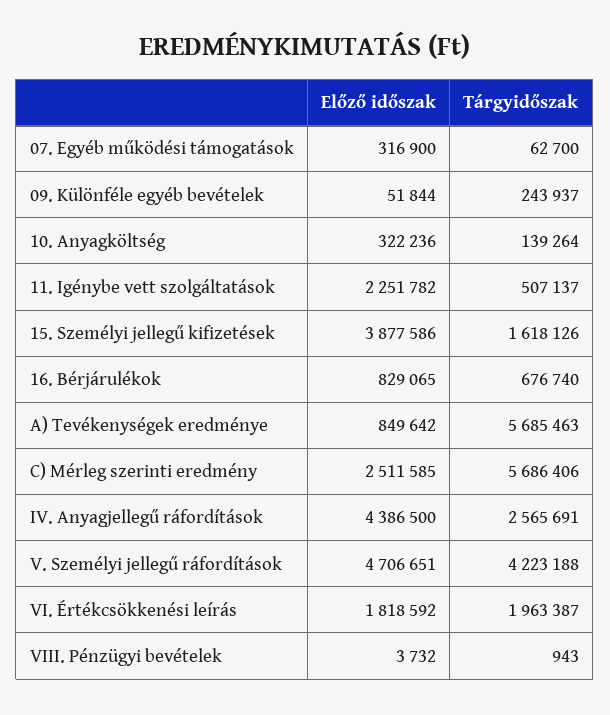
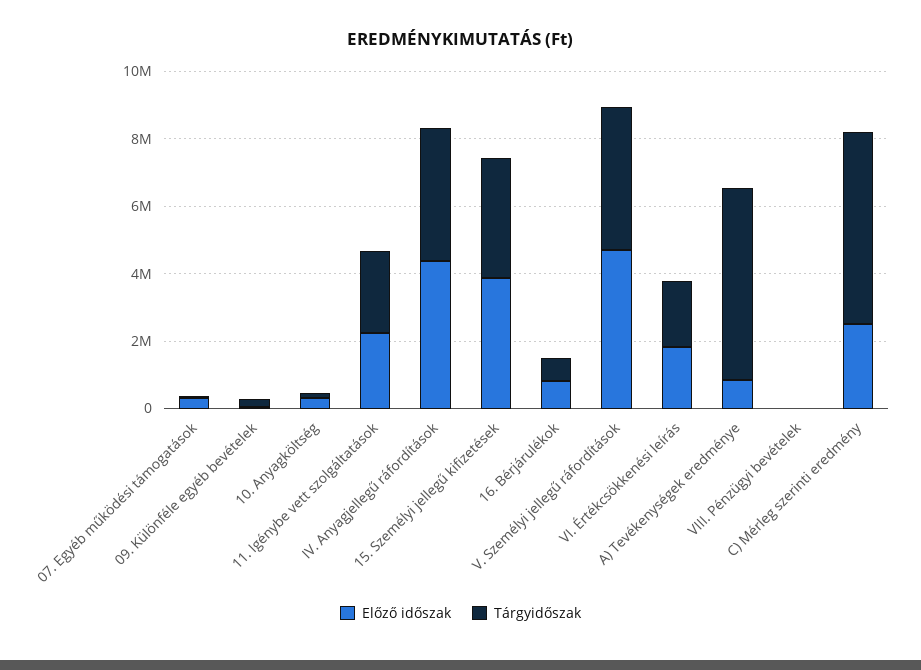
  {
    "Előző időszak": {
      "07. Egyéb működési támogatások": 316900,
      "09. Különféle egyéb bevételek": 51844,
      "10. Anyagköltség": 322236,
      "11. Igénybe vett szolgáltatások": 2251782,
      "15. Személyi jellegű kifizetések": 3877586,
      "16. Bérjárulékok": 829065,
      "A) Tevékenységek eredménye": 849642,
      "C) Mérleg szerinti eredmény": 2511585,
      "IV. Anyagjellegű ráfordítások": 4386500,
      "V. Személyi jellegű ráfordítások": 4706651,
      "VI. Értékcsökkenési leírás": 1818592,
      "VIII. Pénzügyi bevételek": 3732
    },
    "Tárgyidőszak": {
      "07. Egyéb működési támogatások": 62700,
      "09. Különféle egyéb bevételek": 243937,
      "10. Anyagköltség": 139264,
-     "11. Igénybe vett szolgáltatások": 507137,
+     "11. Igénybe vett szolgáltatások": 2500000,
-     "15. Személyi jellegű kifizetések": 1618126,
+     "15. Személyi jellegű kifizetések": 3500000,
      "16. Bérjárulékok": 676740,
      "A) Tevékenységek eredménye": 5685463,
      "C) Mérleg szerinti eredmény": 5686406,
-     "IV. Anyagjellegű ráfordítások": 2565691,
+     "IV. Anyagjellegű ráfordítások": 4000000,
      "V. Személyi jellegű ráfordítások": 4223188,
      "VI. Értékcsökkenési leírás": 1963387,
      "VIII. Pénzügyi bevételek": 943
    }
  }

